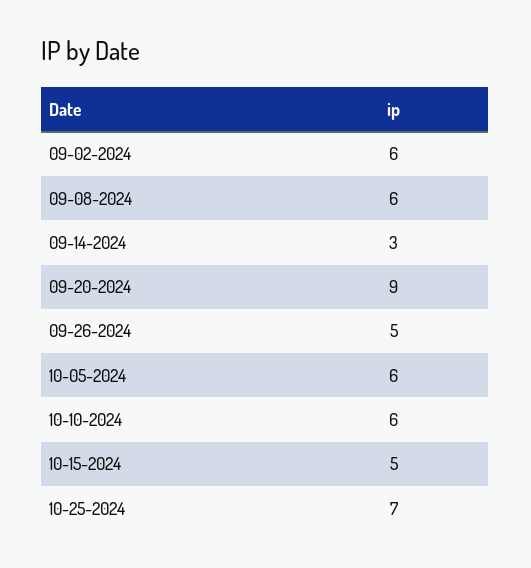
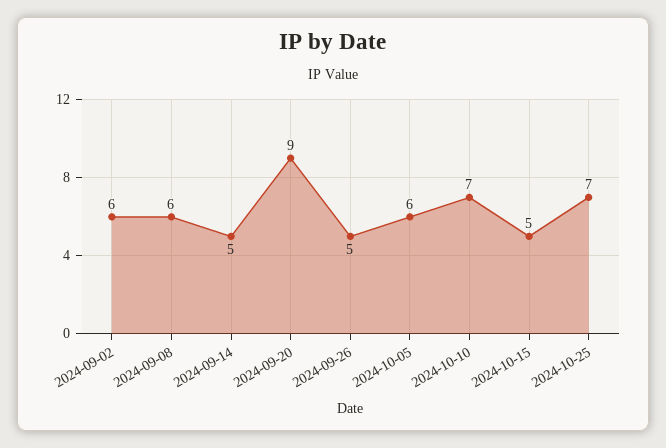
  {
    "09-02-2024": 6,
    "09-08-2024": 6,
-   "09-14-2024": 3,
+   "09-14-2024": 5,
    "09-20-2024": 9,
    "09-26-2024": 5,
    "10-05-2024": 6,
-   "10-10-2024": 6,
+   "10-10-2024": 7,
    "10-15-2024": 5,
    "10-25-2024": 7
  }

